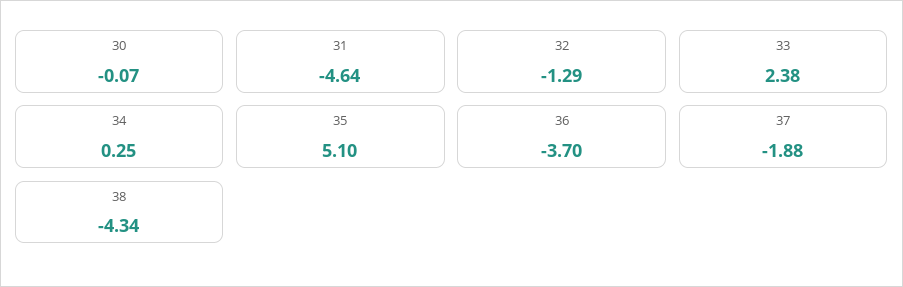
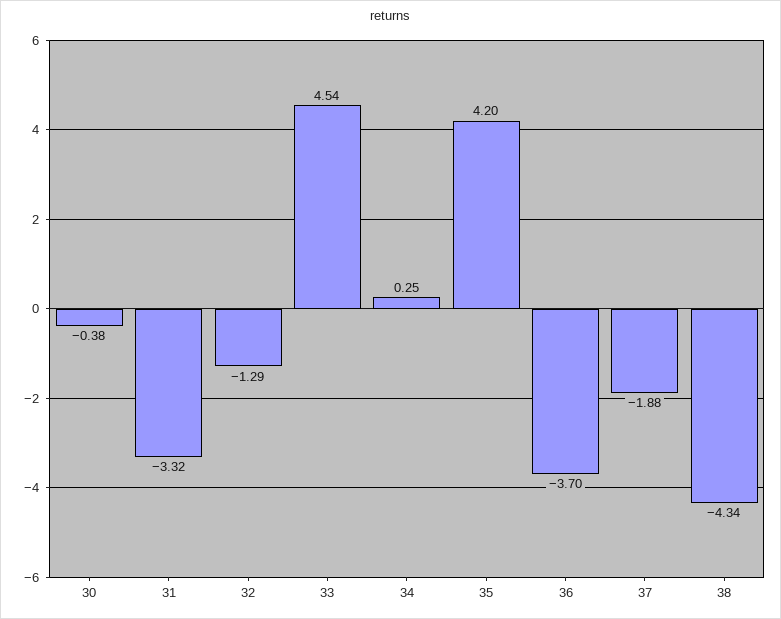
  {
-   "30": -0.07,
+   "30": -0.38,
-   "31": -4.64,
+   "31": -3.32,
    "32": -1.29,
-   "33": 2.38,
+   "33": 4.54,
    "34": 0.25,
-   "35": 5.1,
+   "35": 4.2,
    "36": -3.7,
    "37": -1.88,
    "38": -4.34
  }

